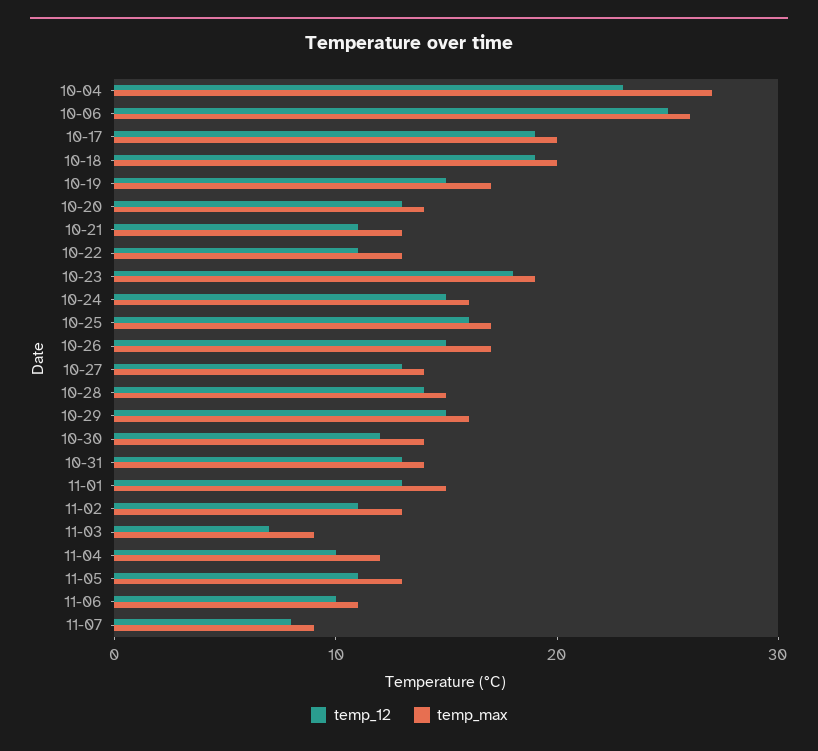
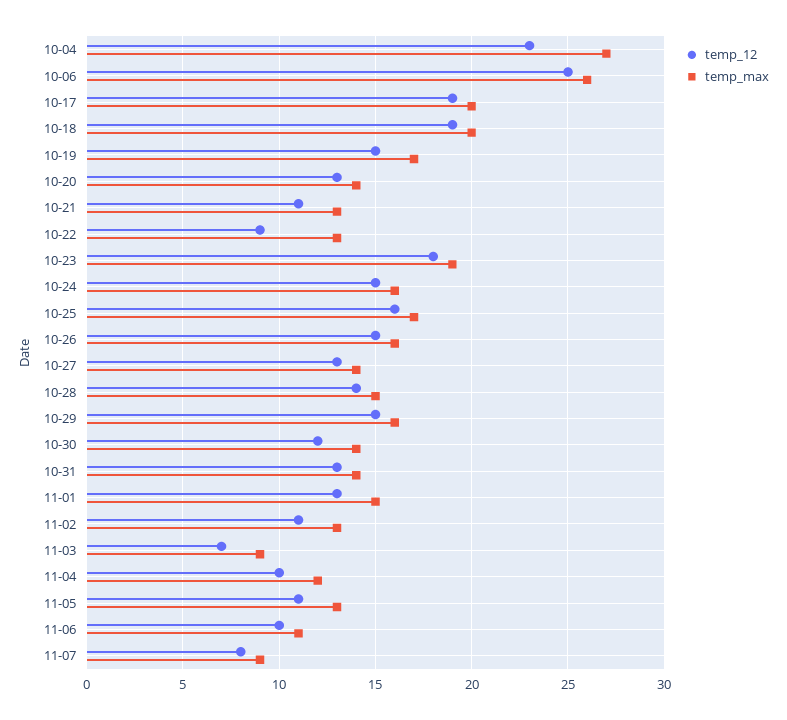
  {
    "temp_12": {
      "10-04": 23,
      "10-06": 25,
      "10-17": 19,
      "10-18": 19,
      "10-19": 15,
      "10-20": 13,
      "10-21": 11,
-     "10-22": 11,
+     "10-22": 9,
      "10-23": 18,
      "10-24": 15,
      "10-25": 16,
      "10-26": 15,
      "10-27": 13,
      "10-28": 14,
      "10-29": 15,
      "10-30": 12,
      "10-31": 13,
      "11-01": 13,
      "11-02": 11,
      "11-03": 7,
      "11-04": 10,
      "11-05": 11,
      "11-06": 10,
      "11-07": 8
    },
    "temp_max": {
      "10-04": 27,
      "10-06": 26,
      "10-17": 20,
      "10-18": 20,
      "10-19": 17,
      "10-20": 14,
      "10-21": 13,
      "10-22": 13,
      "10-23": 19,
      "10-24": 16,
      "10-25": 17,
-     "10-26": 17,
+     "10-26": 16,
      "10-27": 14,
      "10-28": 15,
      "10-29": 16,
      "10-30": 14,
      "10-31": 14,
      "11-01": 15,
      "11-02": 13,
      "11-03": 9,
      "11-04": 12,
      "11-05": 13,
      "11-06": 11,
      "11-07": 9
    }
  }

